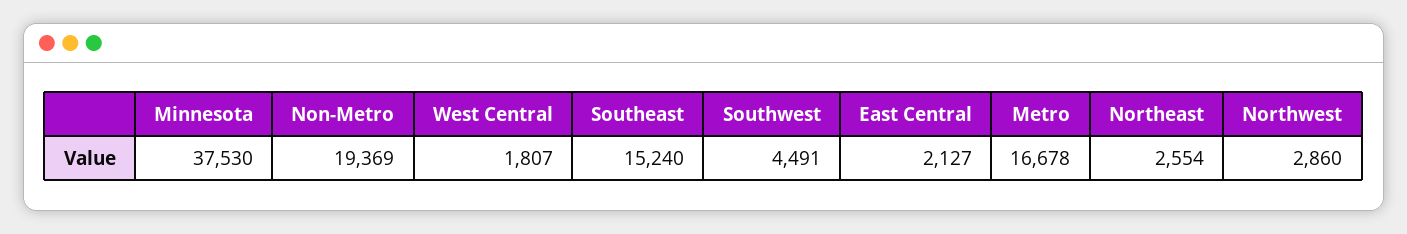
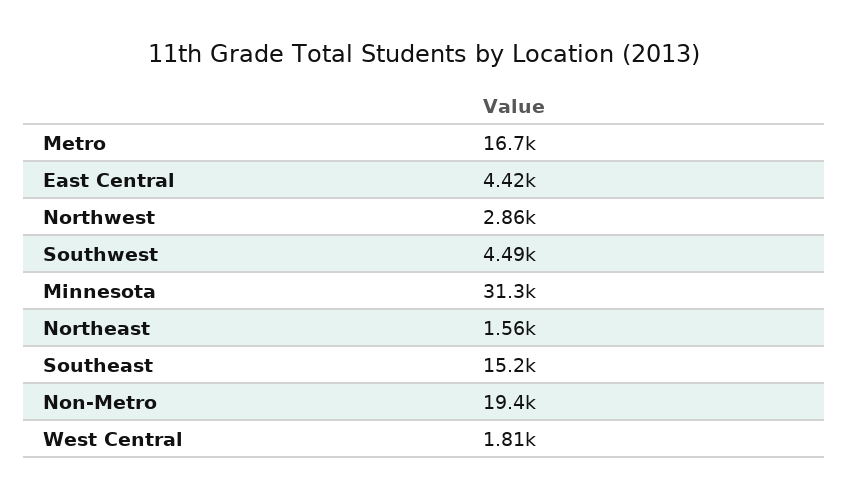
  {
-   "Minnesota": 37530,
+   "Minnesota": 31300,
    "Non-Metro": 19369,
    "West Central": 1807,
    "Southeast": 15240,
    "Southwest": 4491,
-   "East Central": 2127,
+   "East Central": 4420,
    "Metro": 16678,
-   "Northeast": 2554,
+   "Northeast": 1560,
    "Northwest": 2860
  }

